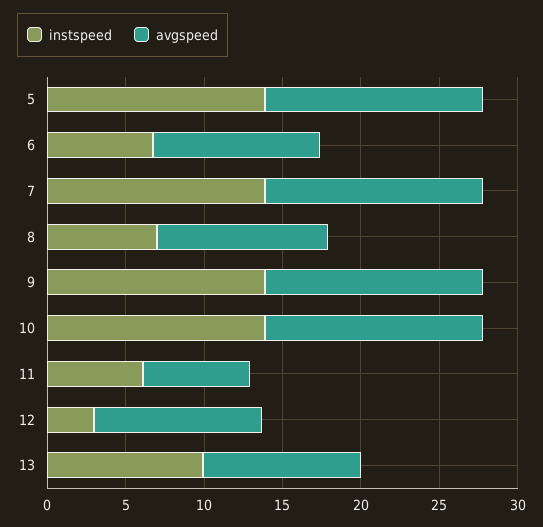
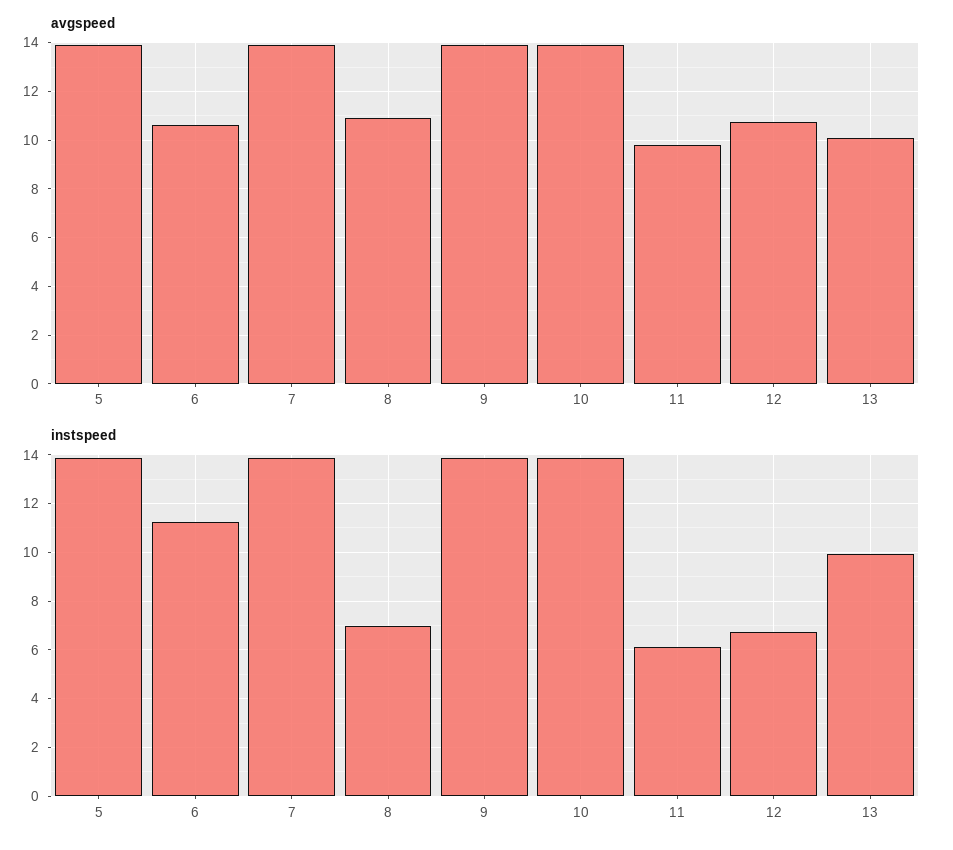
  {
    "instspeed": {
      "5": 14,
-     "6": 7,
+     "6": 11.25,
      "7": 14,
      "8": 7,
      "9": 14,
      "10": 14,
      "11": 6,
-     "12": 3,
+     "12": 6.75,
      "13": 10
    },
    "avgspeed": {
      "5": 14,
      "6": 10.75,
      "7": 14,
      "8": 11,
      "9": 14,
      "10": 14,
-     "11": 7,
+     "11": 9.75,
      "12": 10.75,
      "13": 10
    }
  }

